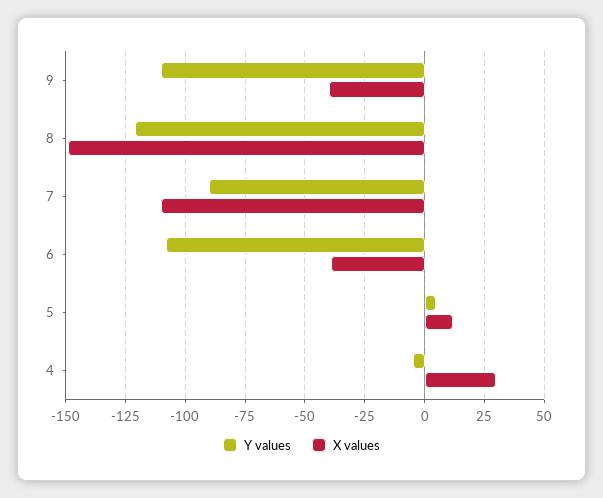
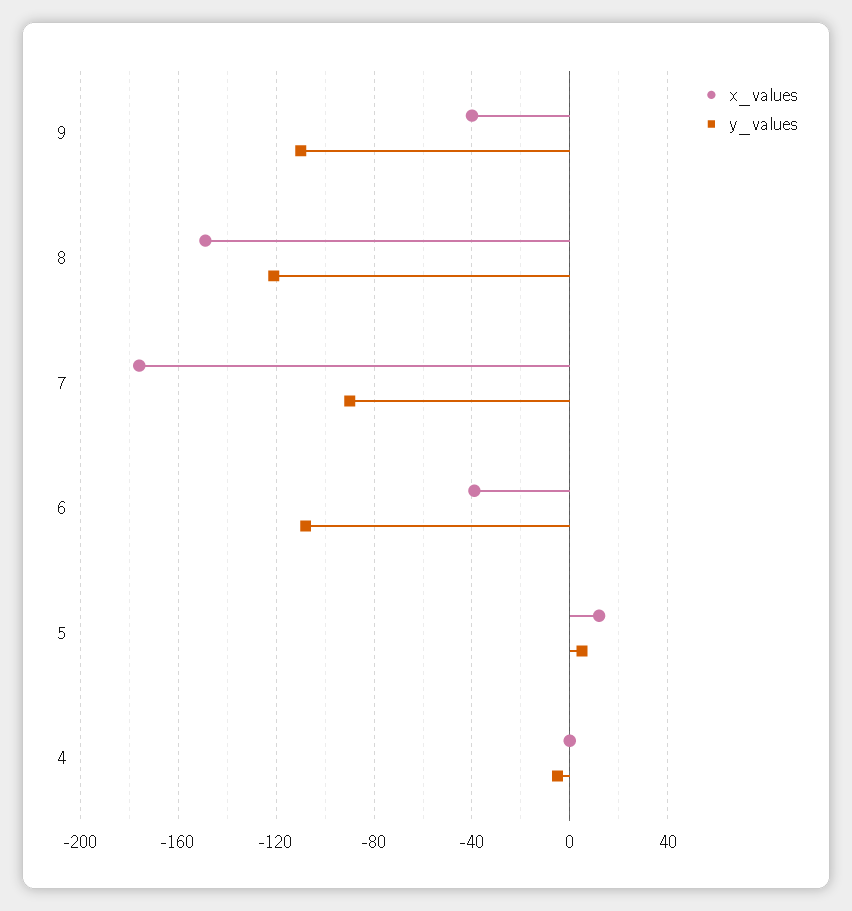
  {
    "Y values": {
      "9": -110,
      "8": -120,
      "7": -90,
      "6": -110,
      "5": 5,
      "4": -5
    },
    "X values": {
      "9": -40,
      "8": -150,
-     "7": -110,
+     "7": -175,
      "6": -40,
      "5": 10,
-     "4": 30
+     "4": 0
    }
  }

